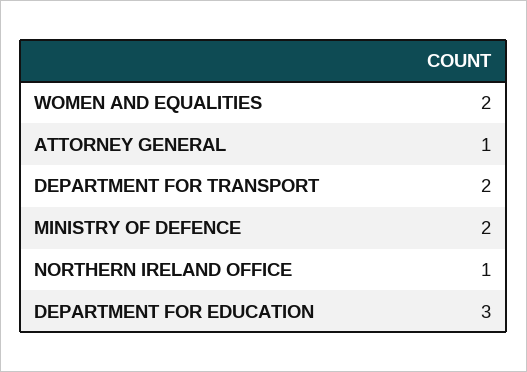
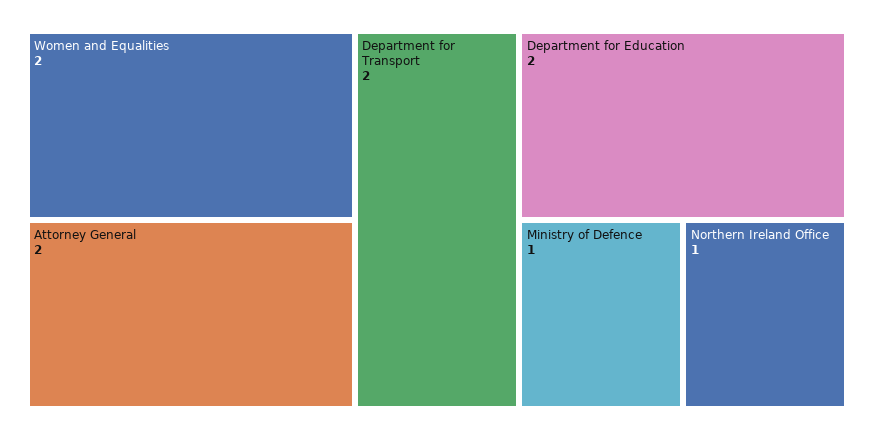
  {
    "WOMEN AND EQUALITIES": 2,
-   "ATTORNEY GENERAL": 1,
+   "ATTORNEY GENERAL": 2,
    "DEPARTMENT FOR TRANSPORT": 2,
-   "MINISTRY OF DEFENCE": 2,
+   "MINISTRY OF DEFENCE": 1,
    "NORTHERN IRELAND OFFICE": 1,
-   "DEPARTMENT FOR EDUCATION": 3
+   "DEPARTMENT FOR EDUCATION": 2
  }

